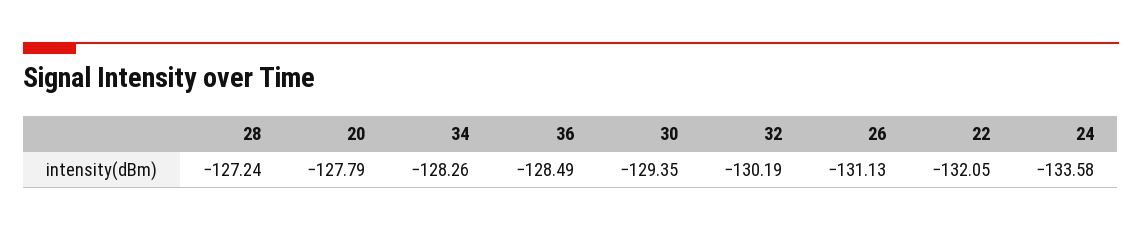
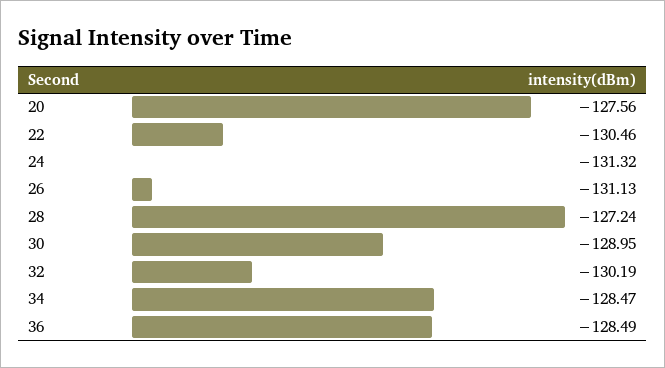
  {
    "28": -127.24,
-   "20": -127.79,
+   "20": -127.56,
-   "34": -128.26,
+   "34": -128.47,
    "36": -128.49,
-   "30": -129.35,
+   "30": -128.95,
    "32": -130.19,
    "26": -131.13,
-   "22": -132.05,
+   "22": -130.46,
-   "24": -133.58
+   "24": -131.32
  }

